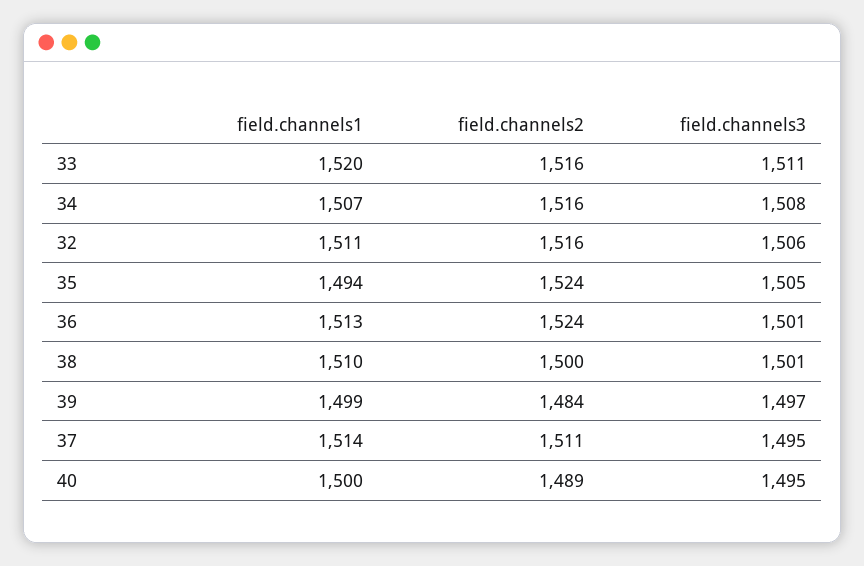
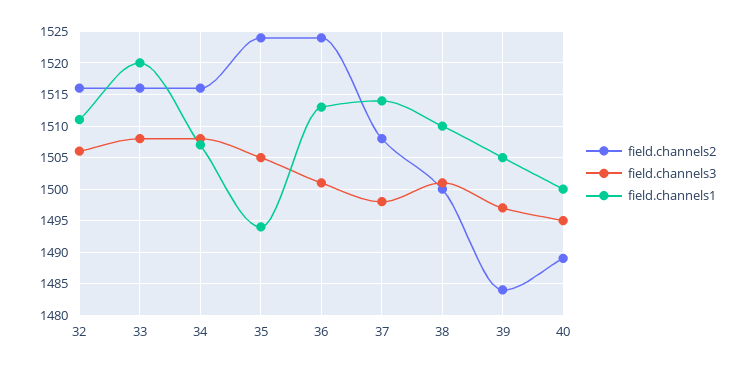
  {
    "field.channels1": {
      "33": 1520,
      "34": 1507,
      "32": 1511,
      "35": 1494,
      "36": 1513,
      "38": 1510,
-     "39": 1499,
+     "39": 1505,
      "37": 1514,
      "40": 1500
    },
    "field.channels2": {
      "33": 1516,
      "34": 1516,
      "32": 1516,
      "35": 1524,
      "36": 1524,
      "38": 1500,
      "39": 1484,
-     "37": 1511,
+     "37": 1508,
      "40": 1489
    },
    "field.channels3": {
-     "33": 1511,
+     "33": 1508,
      "34": 1508,
      "32": 1506,
      "35": 1505,
      "36": 1501,
      "38": 1501,
      "39": 1497,
-     "37": 1495,
+     "37": 1498,
      "40": 1495
    }
  }

